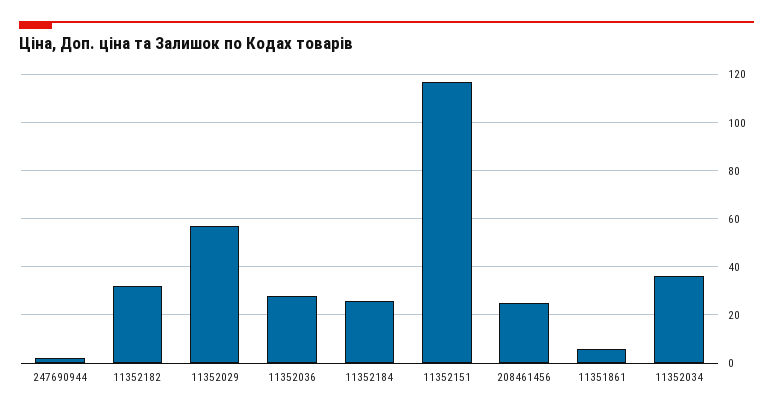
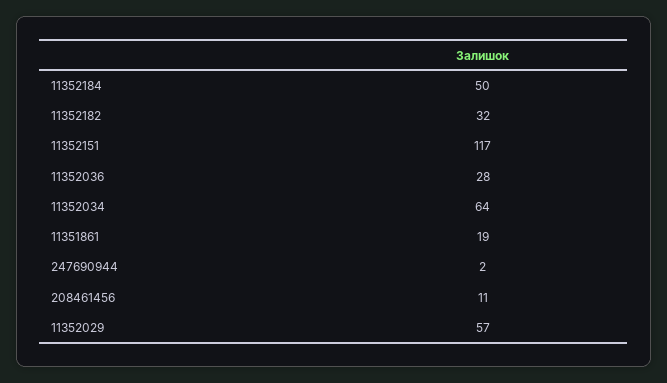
  {
    "247690944": 2,
    "11352182": 32,
    "11352029": 57,
    "11352036": 28,
-   "11352184": 25,
+   "11352184": 50,
    "11352151": 117,
-   "208461456": 25,
+   "208461456": 11,
-   "11351861": 5,
+   "11351861": 19,
-   "11352034": 35
+   "11352034": 64
  }

